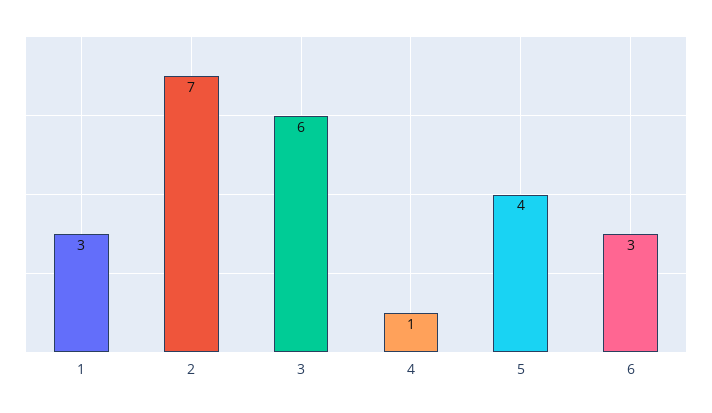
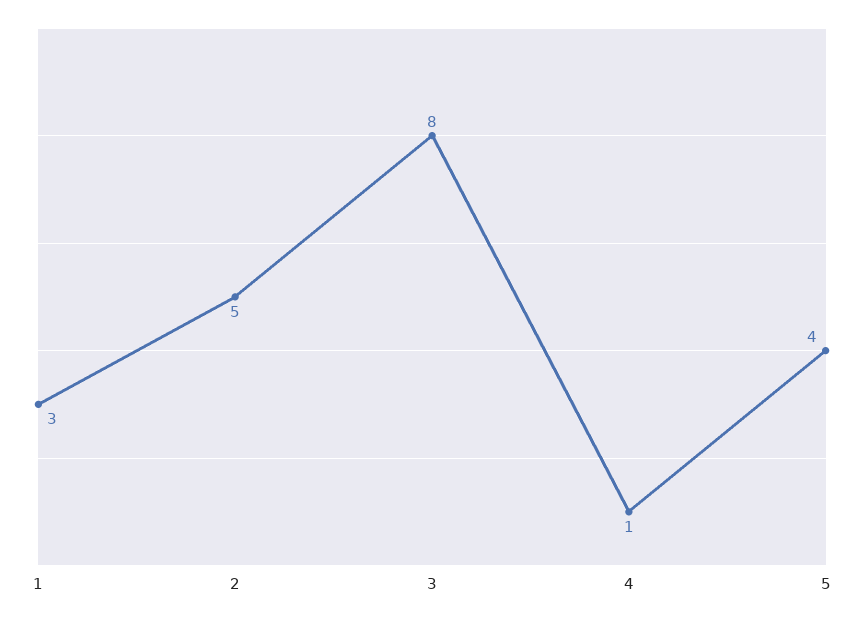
  {
    "1": 3,
-   "2": 7,
+   "2": 5,
-   "3": 6,
+   "3": 8,
    "4": 1,
-   "5": 4,
+   "5": 4
-   "6": 3
  }

